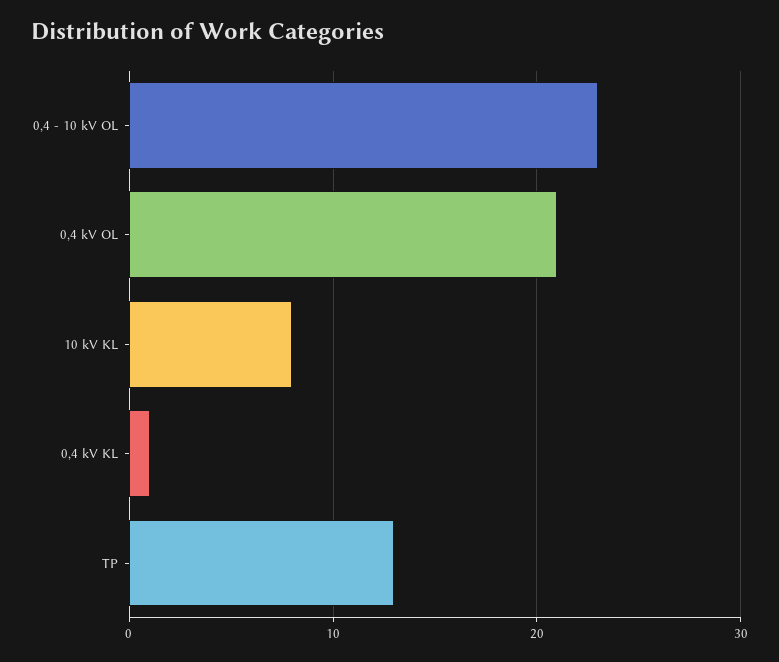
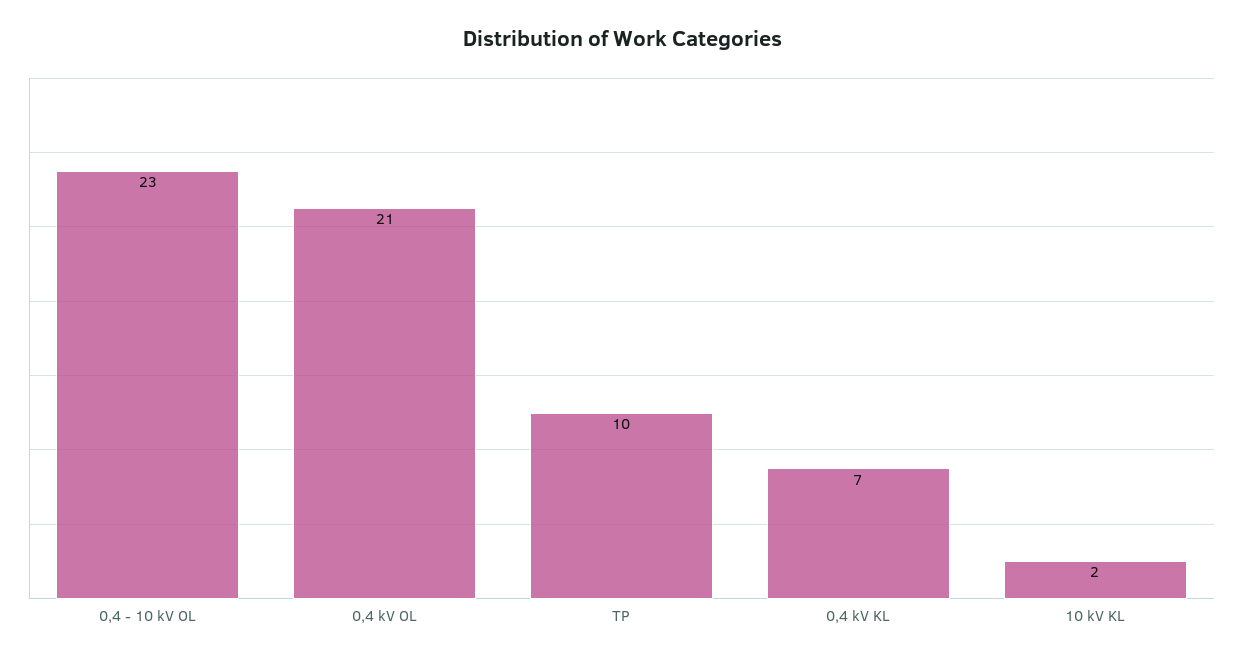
  {
    "0,4 - 10 kV OL": 23,
    "0,4 kV OL": 21,
-   "10 kV KL": 8,
+   "10 kV KL": 2,
-   "0,4 kV KL": 1,
+   "0,4 kV KL": 7,
-   "TP": 13
+   "TP": 10
  }

